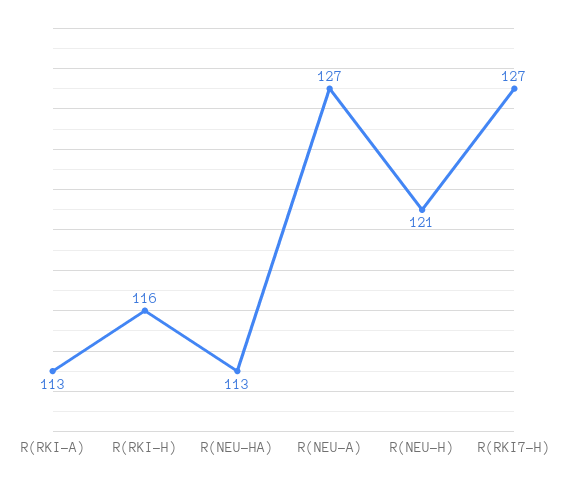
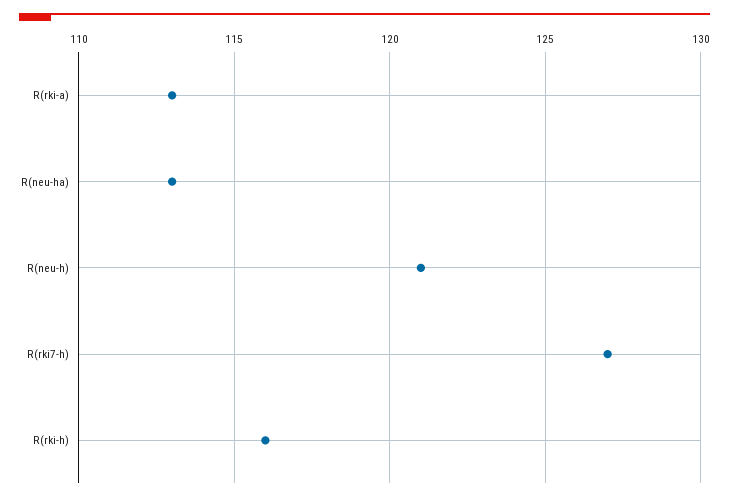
  {
    "R(RKI-A)": 113,
    "R(RKI-H)": 116,
    "R(NEU-HA)": 113,
-   "R(NEU-A)": 127,
    "R(NEU-H)": 121,
    "R(RKI7-H)": 127
  }

